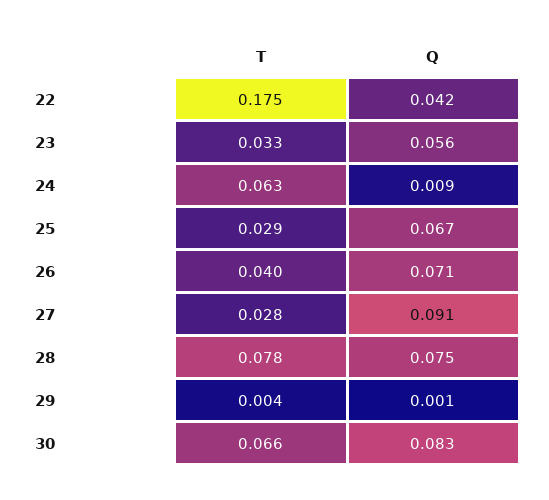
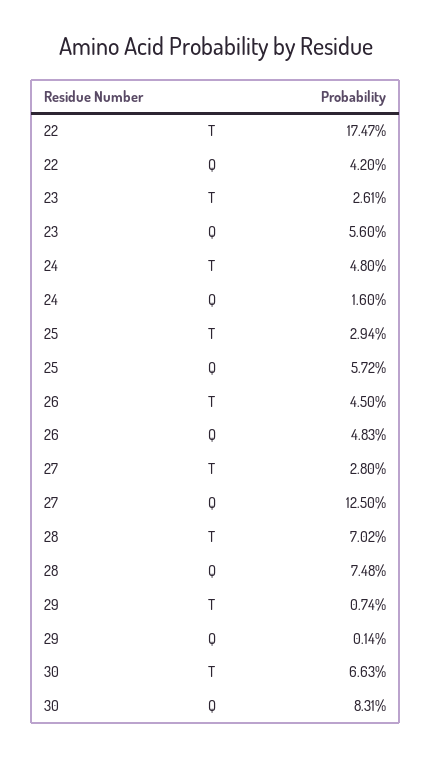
  {
    "T": {
      "22": 0.1747,
-     "23": 0.033,
+     "23": 0.0261,
-     "24": 0.063,
+     "24": 0.048,
      "25": 0.0294,
-     "26": 0.04,
+     "26": 0.045,
      "27": 0.028,
-     "28": 0.078,
+     "28": 0.0702,
-     "29": 0.004,
+     "29": 0.0074,
      "30": 0.0663
    },
    "Q": {
      "22": 0.042,
      "23": 0.056,
-     "24": 0.009,
+     "24": 0.016,
-     "25": 0.067,
+     "25": 0.0572,
-     "26": 0.071,
+     "26": 0.0483,
-     "27": 0.091,
+     "27": 0.125,
      "28": 0.0748,
      "29": 0.0014,
      "30": 0.0831
    }
  }

